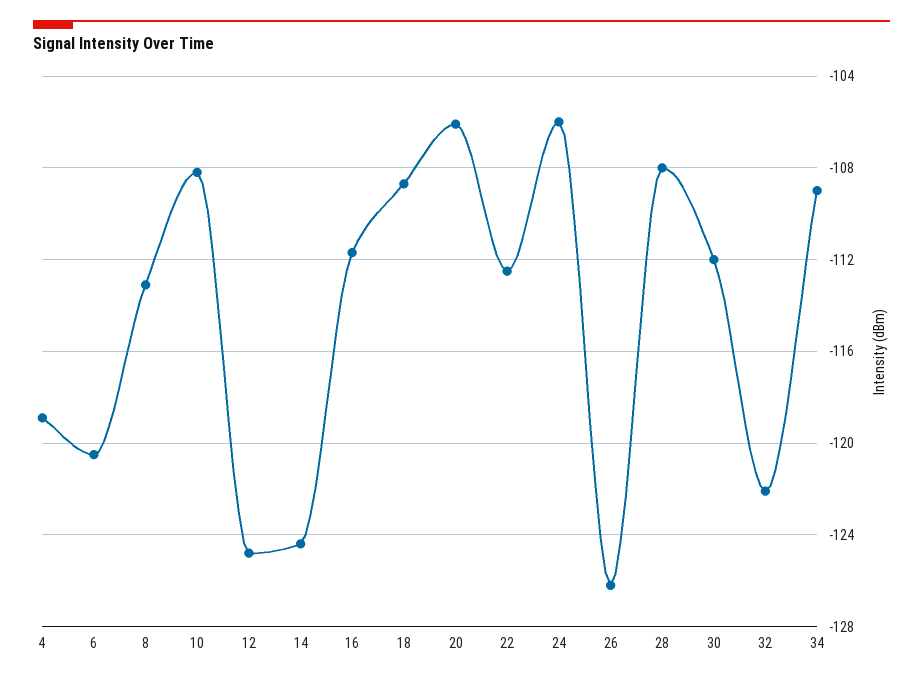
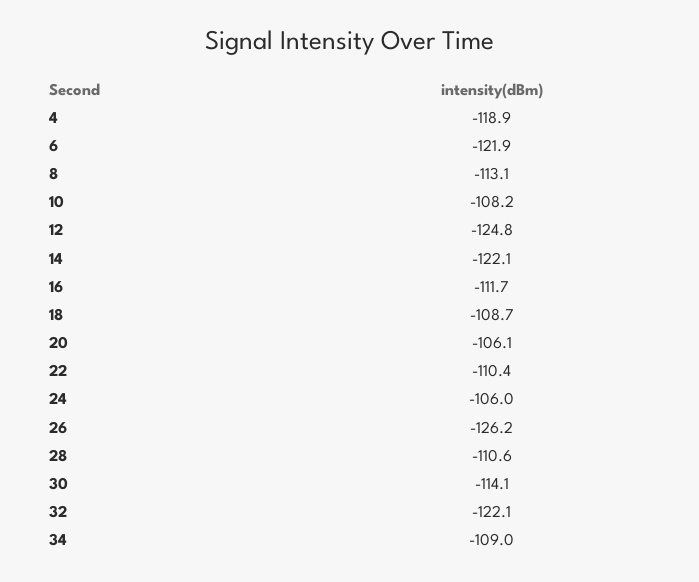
  {
    "4": -118.9,
-   "6": -120.5,
+   "6": -121.9,
    "8": -113.1,
    "10": -108.2,
    "12": -124.8,
-   "14": -124.5,
+   "14": -122.1,
    "16": -111.7,
    "18": -108.7,
    "20": -106.1,
-   "22": -112.5,
+   "22": -110.4,
    "24": -106,
    "26": -126.2,
-   "28": -108,
+   "28": -110.6,
-   "30": -112,
+   "30": -114.1,
    "32": -122.1,
    "34": -109
  }

